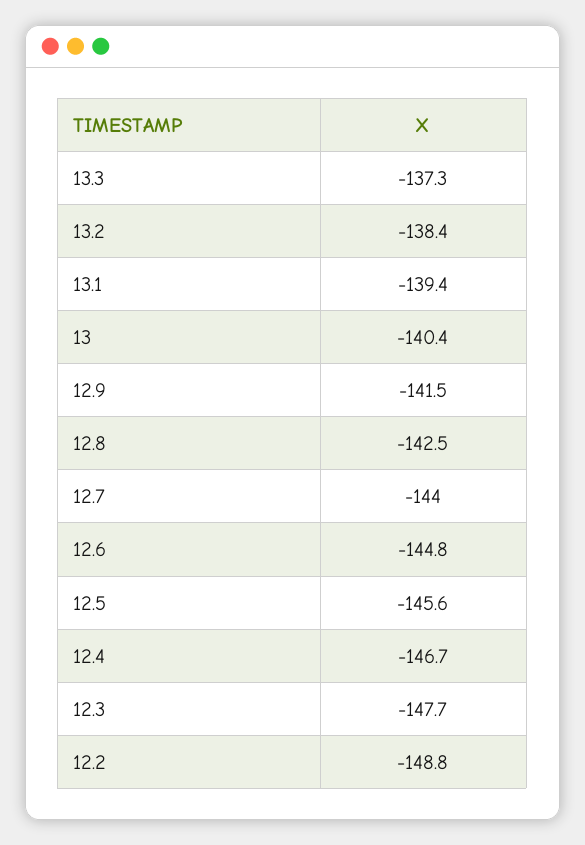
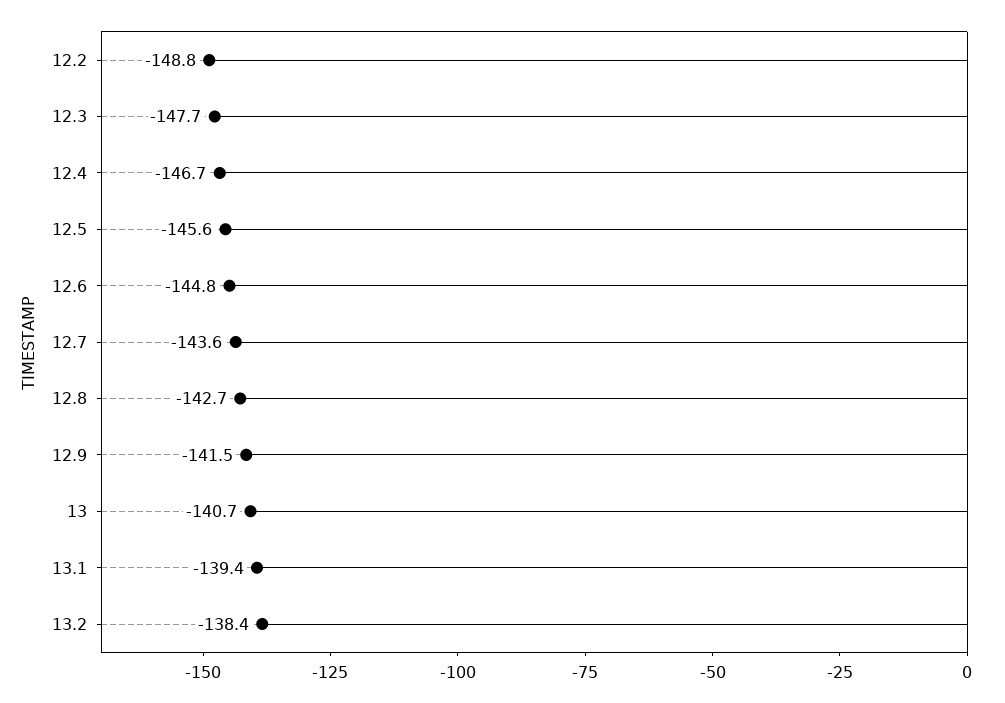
  {
-   "13.3": -137.3,
    "13.2": -138.4,
    "13.1": -139.4,
-   "13": -140.4,
+   "13": -140.7,
    "12.9": -141.5,
-   "12.8": -142.5,
+   "12.8": -142.7,
-   "12.7": -144,
+   "12.7": -143.6,
    "12.6": -144.8,
    "12.5": -145.6,
    "12.4": -146.7,
    "12.3": -147.7,
    "12.2": -148.8
  }

